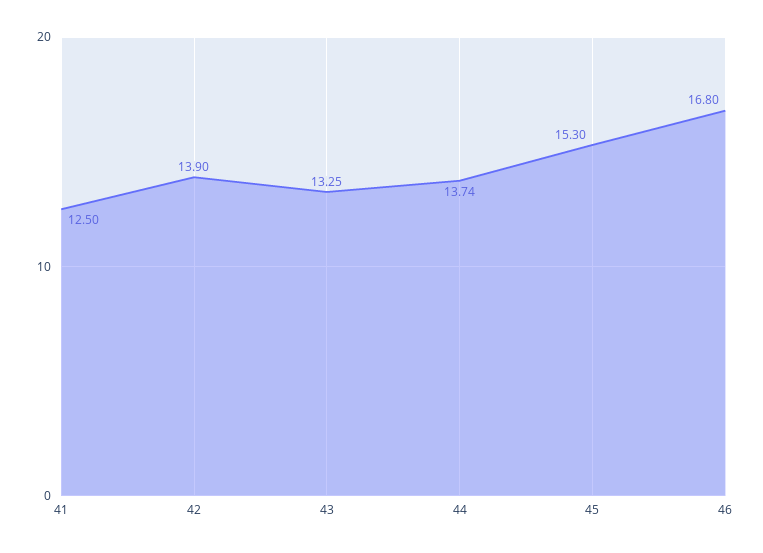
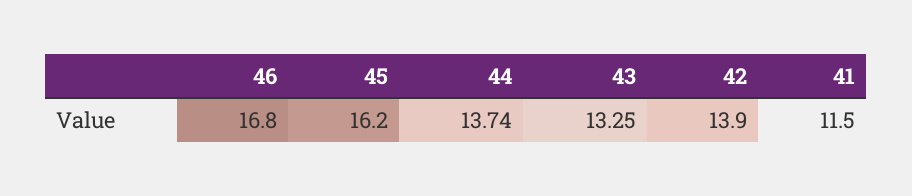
  {
-   "41": 12.5,
+   "41": 11.5,
    "42": 13.9,
    "43": 13.25,
    "44": 13.74,
-   "45": 15.3,
+   "45": 16.2,
    "46": 16.8
  }

